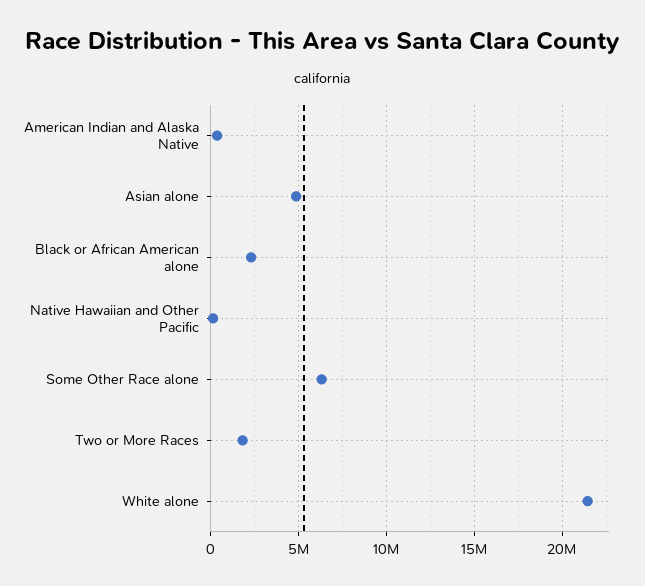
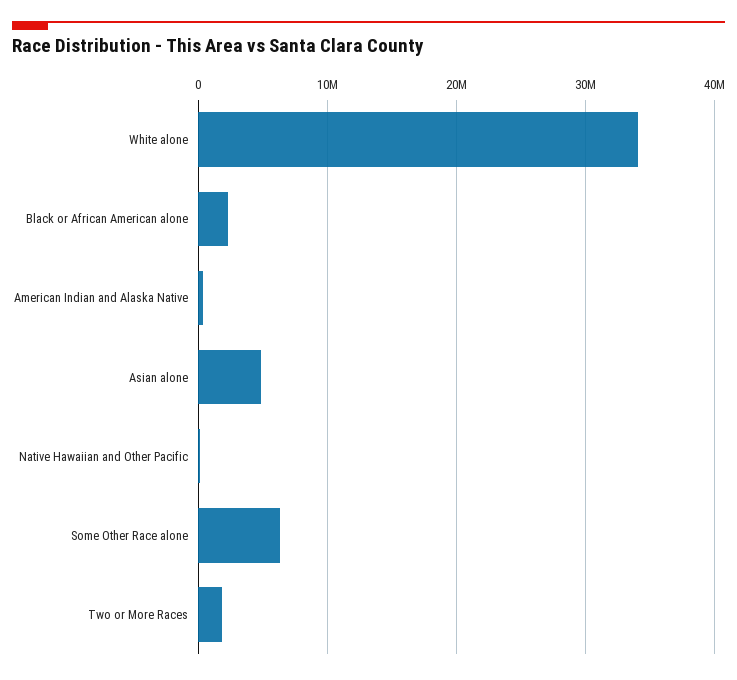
  {
    "American Indian and Alaska Native": 500000,
    "Asian alone": 5000000,
    "Black or African American alone": 2500000,
    "Native Hawaiian and Other Pacific": 0,
    "Some Other Race alone": 6500000,
    "Two or More Races": 2000000,
-   "White alone": 21500000
+   "White alone": 34000000
  }

